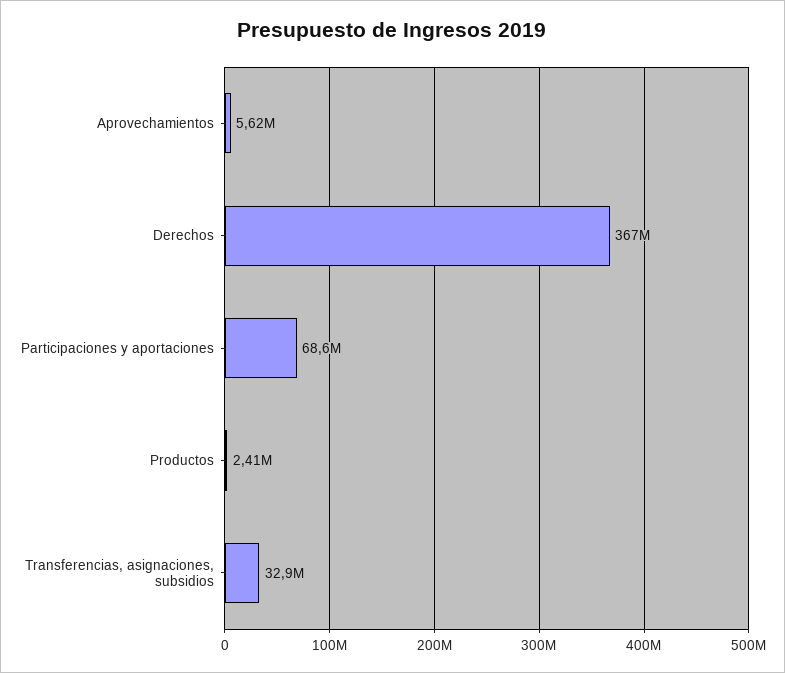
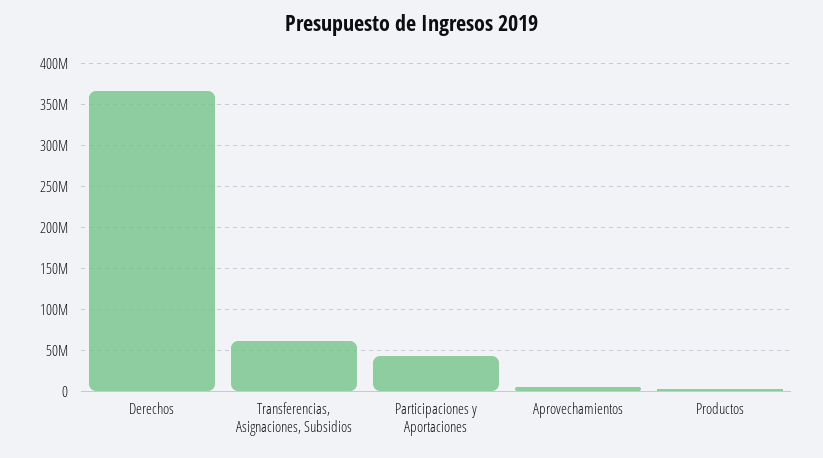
  {
    "Aprovechamientos": 5620000,
    "Derechos": 367000000,
-   "Participaciones y aportaciones": 68600000,
+   "Participaciones y aportaciones": 40000000,
    "Productos": 2410000,
-   "Transferencias, asignaciones, subsidios": 32900000
+   "Transferencias, asignaciones, subsidios": 60000000
  }

